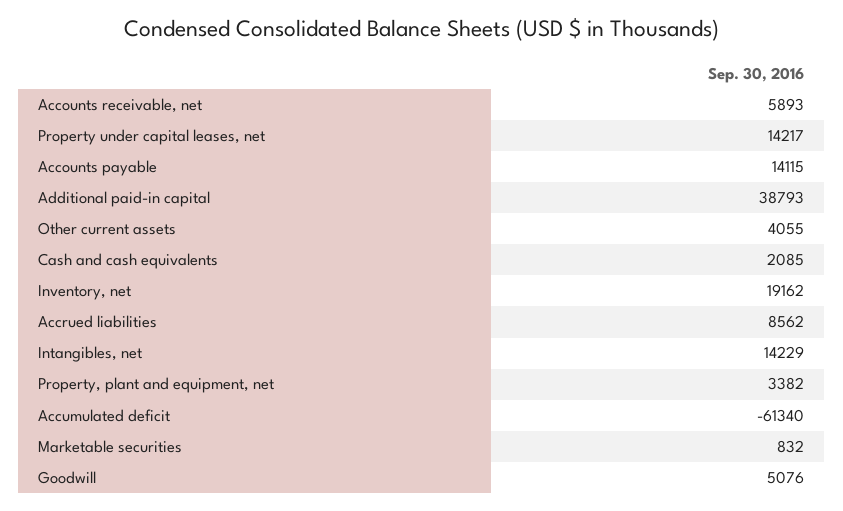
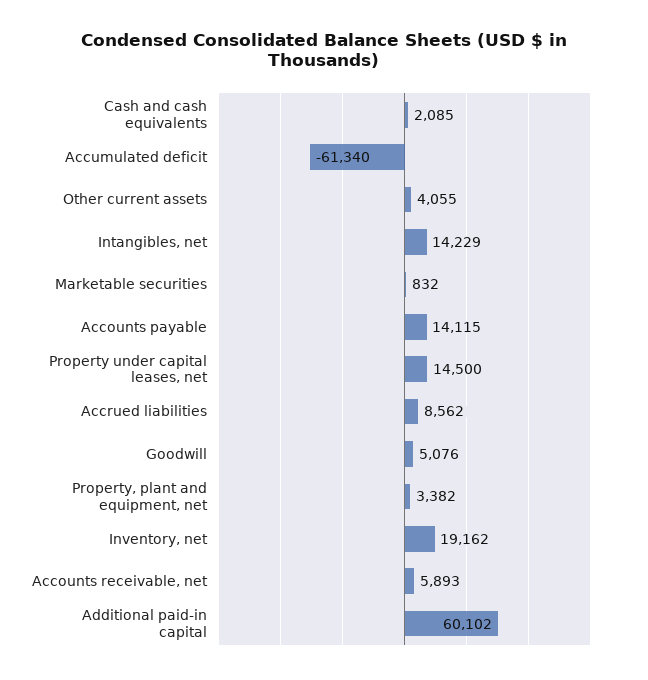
  {
    "Accounts receivable, net": 5893,
-   "Property under capital leases, net": 14217,
+   "Property under capital leases, net": 14500,
    "Accounts payable": 14115,
-   "Additional paid-in capital": 38793,
+   "Additional paid-in capital": 60102,
    "Other current assets": 4055,
    "Cash and cash equivalents": 2085,
    "Inventory, net": 19162,
    "Accrued liabilities": 8562,
    "Intangibles, net": 14229,
    "Property, plant and equipment, net": 3382,
    "Accumulated deficit": -61340,
    "Marketable securities": 832,
    "Goodwill": 5076
  }

